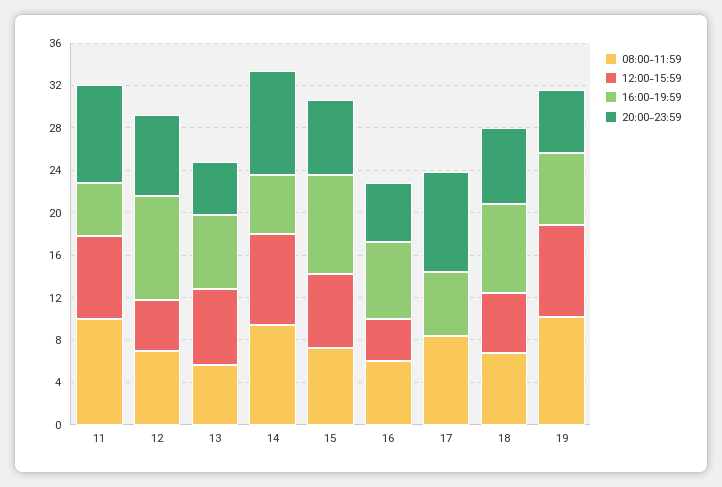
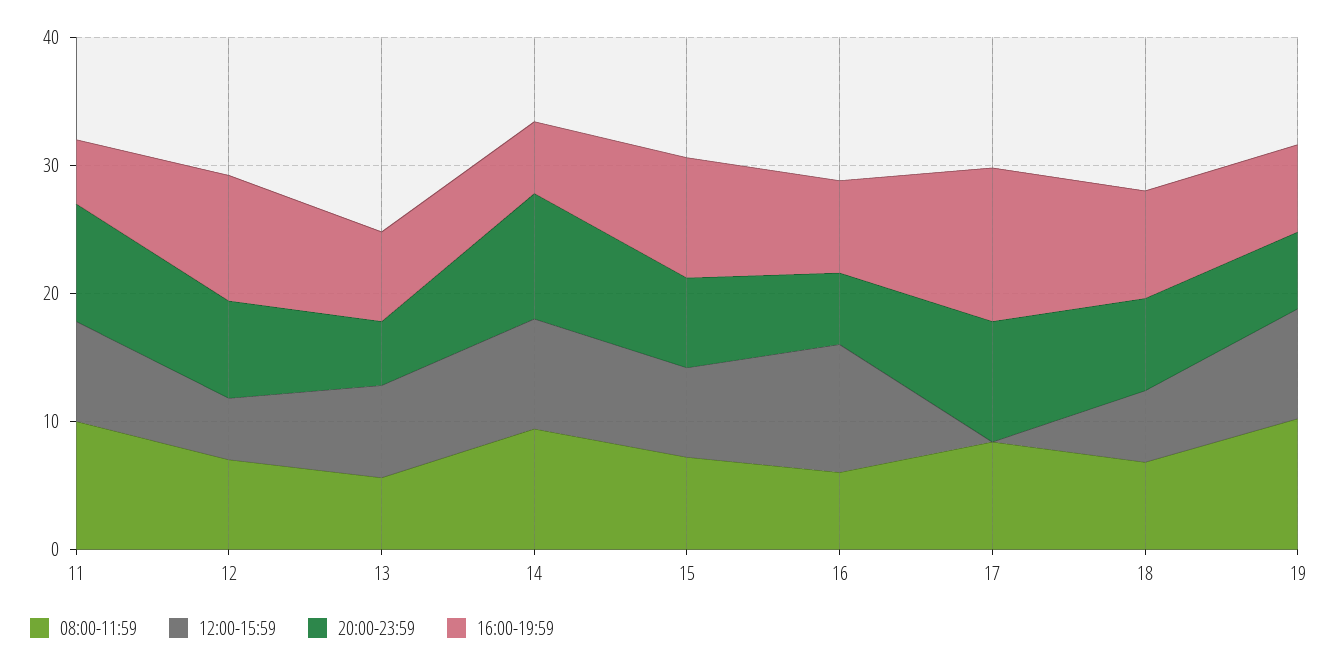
  {
    "08:00-11:59": {
      "11": 10,
      "12": 7,
      "13": 6,
      "14": 9,
      "15": 7,
      "16": 6,
      "17": 8,
      "18": 7,
      "19": 10
    },
    "12:00-15:59": {
      "11": 8,
      "12": 5,
      "13": 7,
      "14": 9,
      "15": 7,
-     "16": 4,
+     "16": 10,
      "17": 0,
      "18": 6,
      "19": 9
    },
    "16:00-19:59": {
      "11": 5,
      "12": 10,
      "13": 7,
      "14": 6,
      "15": 9,
      "16": 7,
-     "17": 6,
+     "17": 12,
      "18": 8,
      "19": 7
    },
    "20:00-23:59": {
      "11": 9,
      "12": 8,
      "13": 5,
      "14": 10,
      "15": 7,
      "16": 6,
      "17": 9,
      "18": 7,
      "19": 6
    }
  }

